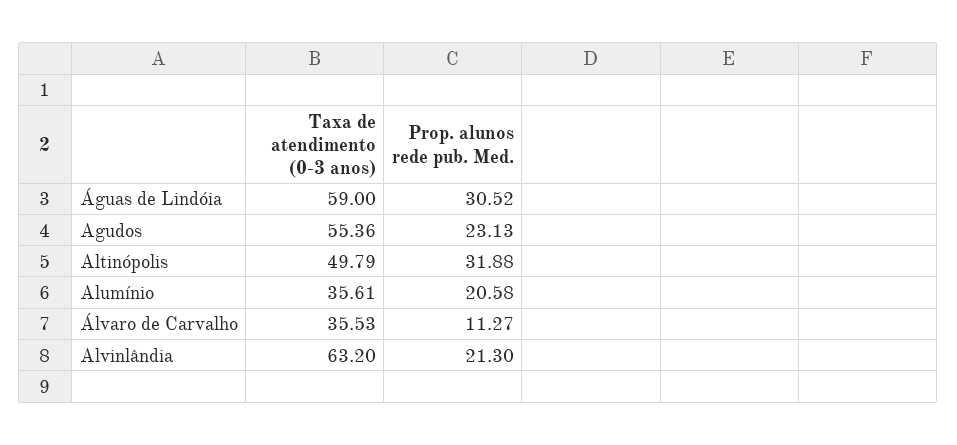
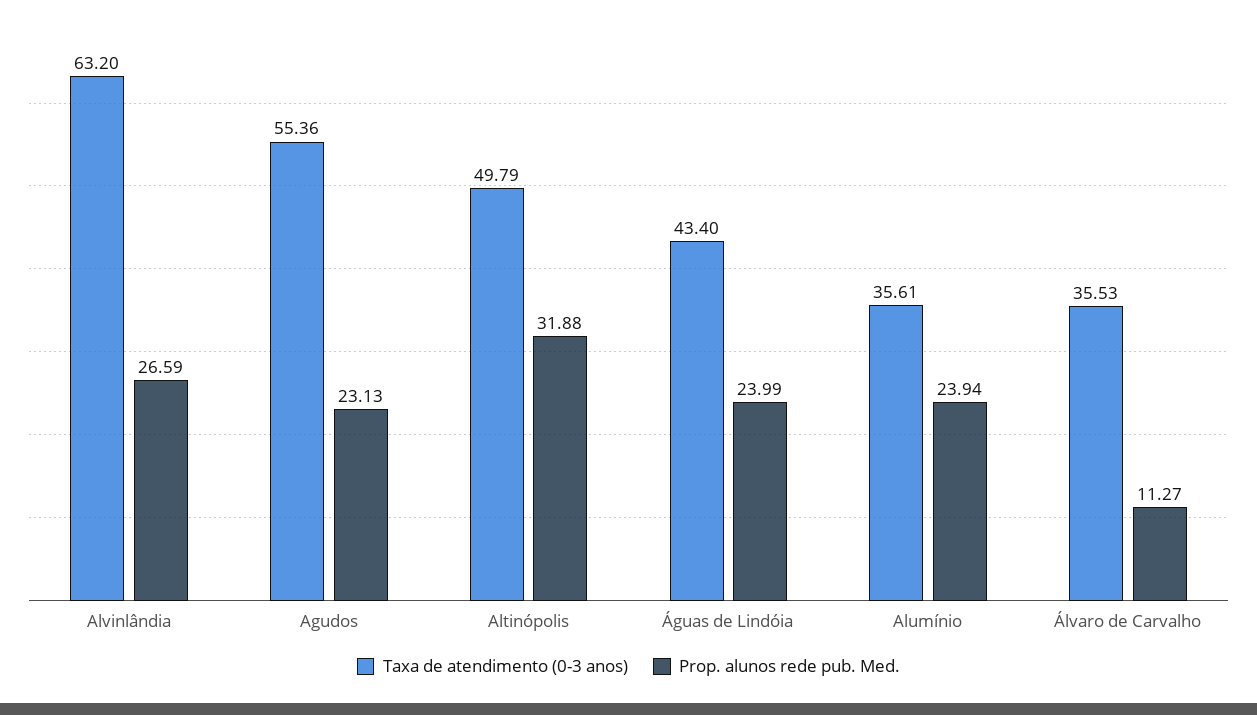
  {
    "Taxa de atendimento (0-3 anos)": {
-     "Águas de Lindóia": 59,
+     "Águas de Lindóia": 43.4,
      "Agudos": 55.36,
      "Altinópolis": 49.79,
      "Alumínio": 35.61,
      "Álvaro de Carvalho": 35.53,
      "Alvinlândia": 63.2
    },
    "Prop. alunos rede pub. Med.": {
-     "Águas de Lindóia": 30.52,
+     "Águas de Lindóia": 23.99,
      "Agudos": 23.13,
      "Altinópolis": 31.88,
-     "Alumínio": 20.58,
+     "Alumínio": 23.94,
      "Álvaro de Carvalho": 11.27,
-     "Alvinlândia": 21.3
+     "Alvinlândia": 26.59
    }
  }

